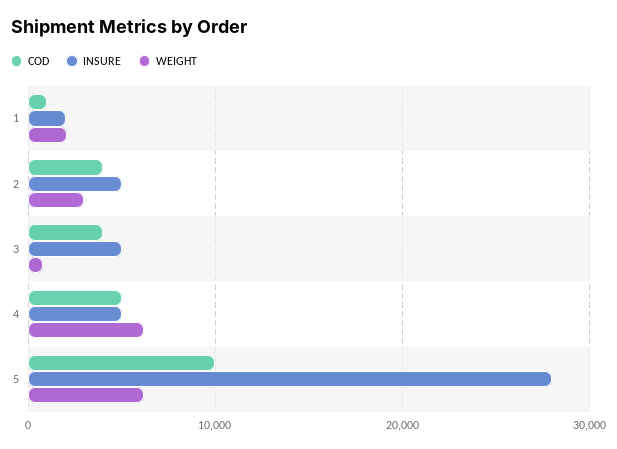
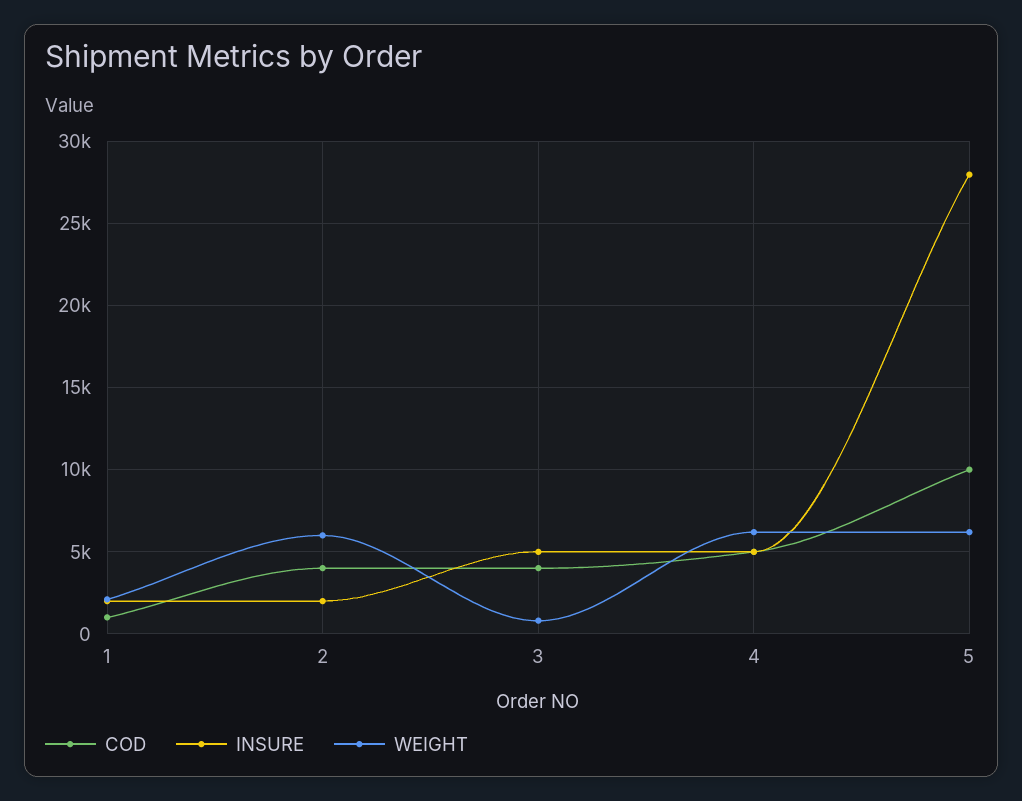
  {
    "COD": {
      "1": 1000,
      "2": 4000,
      "3": 4000,
      "4": 5000,
      "5": 10000
    },
    "INSURE": {
      "1": 2000,
-     "2": 5000,
+     "2": 2000,
      "3": 5000,
      "4": 5000,
      "5": 28000
    },
    "WEIGHT": {
      "1": 2000,
-     "2": 3000,
+     "2": 6000,
      "3": 1000,
      "4": 6000,
      "5": 6000
    }
  }

